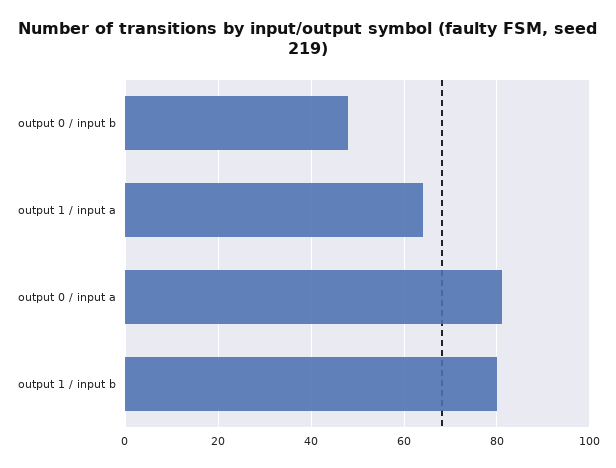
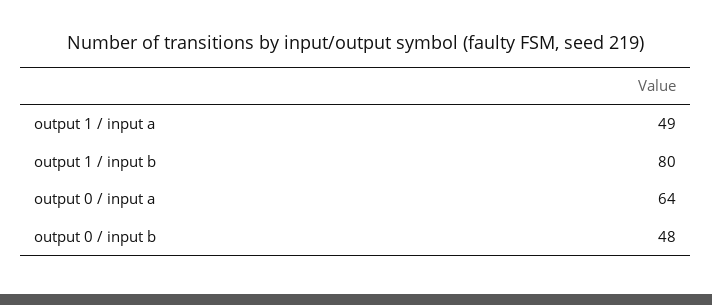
  {
    "output 0 / input b": 48,
-   "output 1 / input a": 65,
+   "output 1 / input a": 49,
-   "output 0 / input a": 80,
+   "output 0 / input a": 64,
    "output 1 / input b": 80
  }

